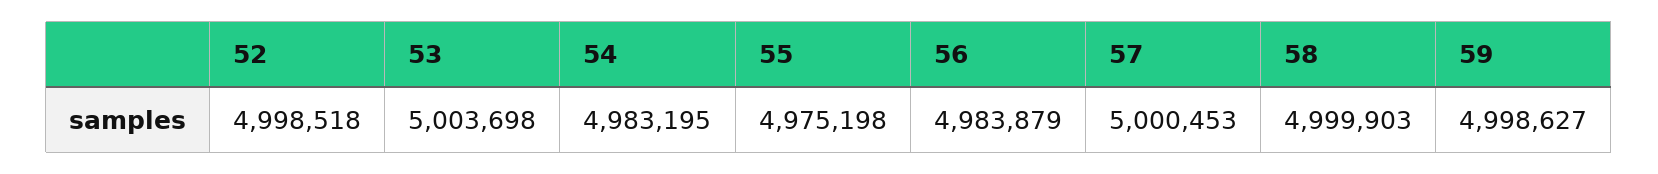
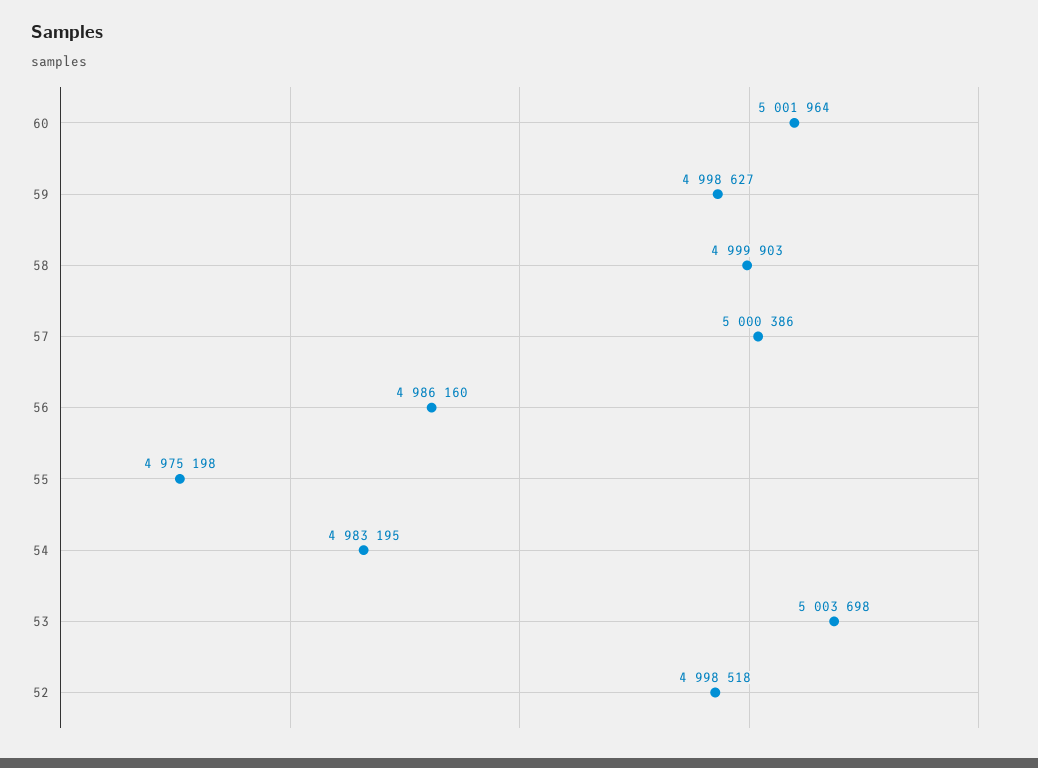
  {
    "52": 4998518,
    "53": 5003698,
    "54": 4983195,
    "55": 4975198,
-   "56": 4983879,
+   "56": 4986160,
-   "57": 5000453,
+   "57": 5000386,
    "58": 4999903,
-   "59": 4998627
+   "59": 4998627,
+   "60": 5001964
  }

